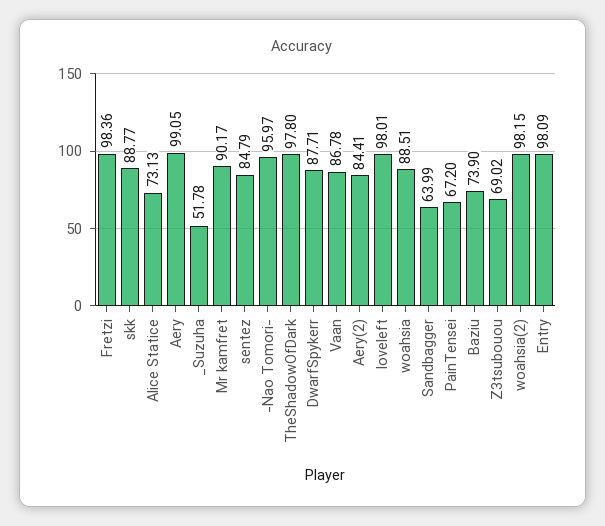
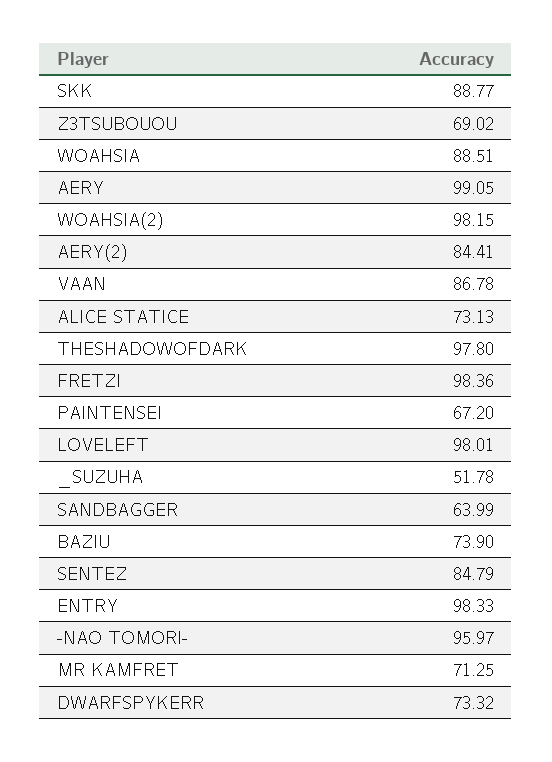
  {
    "Fretzi": 98.36,
    "skk": 88.77,
    "Alice Statice": 73.13,
    "Aery": 99.05,
    "_Suzuha": 51.78,
-   "Mr kamfret": 90.17,
+   "Mr kamfret": 71.25,
    "sentez": 84.79,
    "-Nao Tomori-": 95.97,
    "TheShadowOfDark": 97.8,
-   "DwarfSpykerr": 87.71,
+   "DwarfSpykerr": 73.32,
    "Vaan": 86.78,
    "Aery(2)": 84.41,
    "loveleft": 98.01,
    "woahsia": 88.51,
    "Sandbagger": 63.99,
    "PainTensei": 67.2,
    "Baziu": 73.9,
    "Z3tsubouou": 69.02,
    "woahsia(2)": 98.15,
-   "Entry": 98.09
+   "Entry": 98.33
  }

